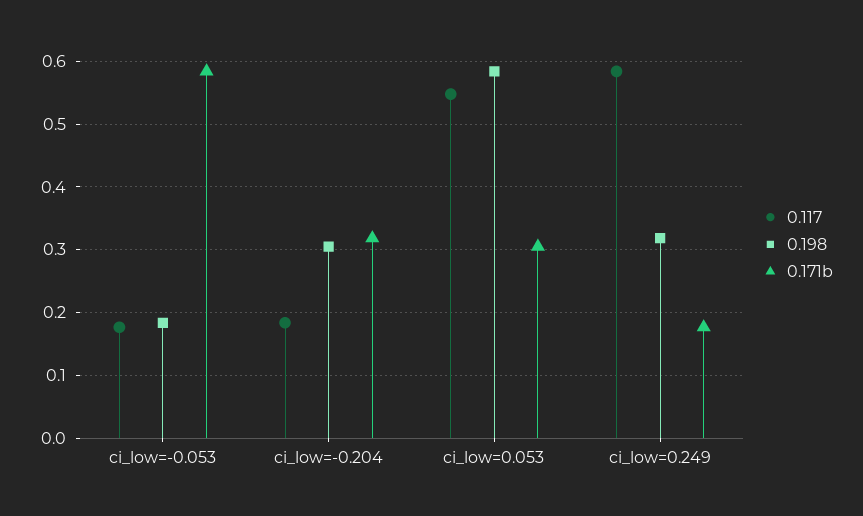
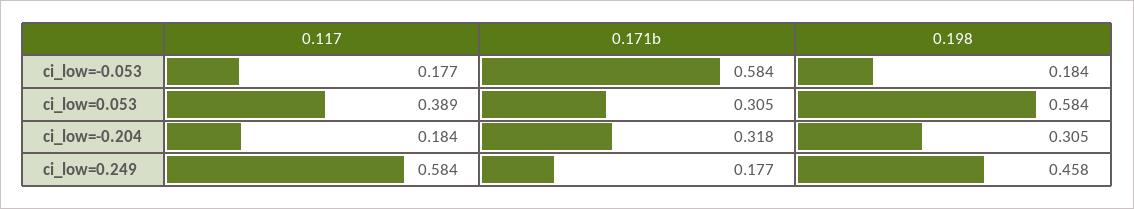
  {
    "0.117": {
      "ci_low=-0.053": 0.177,
      "ci_low=-0.204": 0.184,
-     "ci_low=0.053": 0.55,
+     "ci_low=0.053": 0.389,
      "ci_low=0.249": 0.584
    },
    "0.198": {
      "ci_low=-0.053": 0.184,
      "ci_low=-0.204": 0.305,
      "ci_low=0.053": 0.584,
-     "ci_low=0.249": 0.32
+     "ci_low=0.249": 0.458
    },
    "0.171b": {
      "ci_low=-0.053": 0.584,
      "ci_low=-0.204": 0.318,
      "ci_low=0.053": 0.305,
      "ci_low=0.249": 0.177
    }
  }

